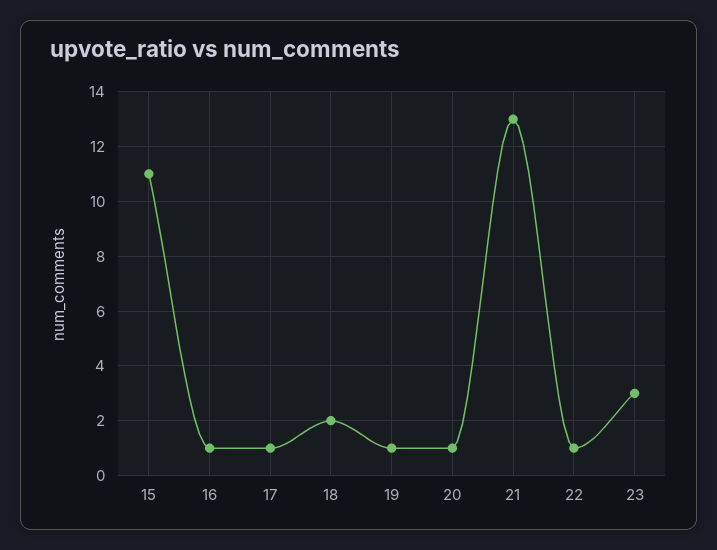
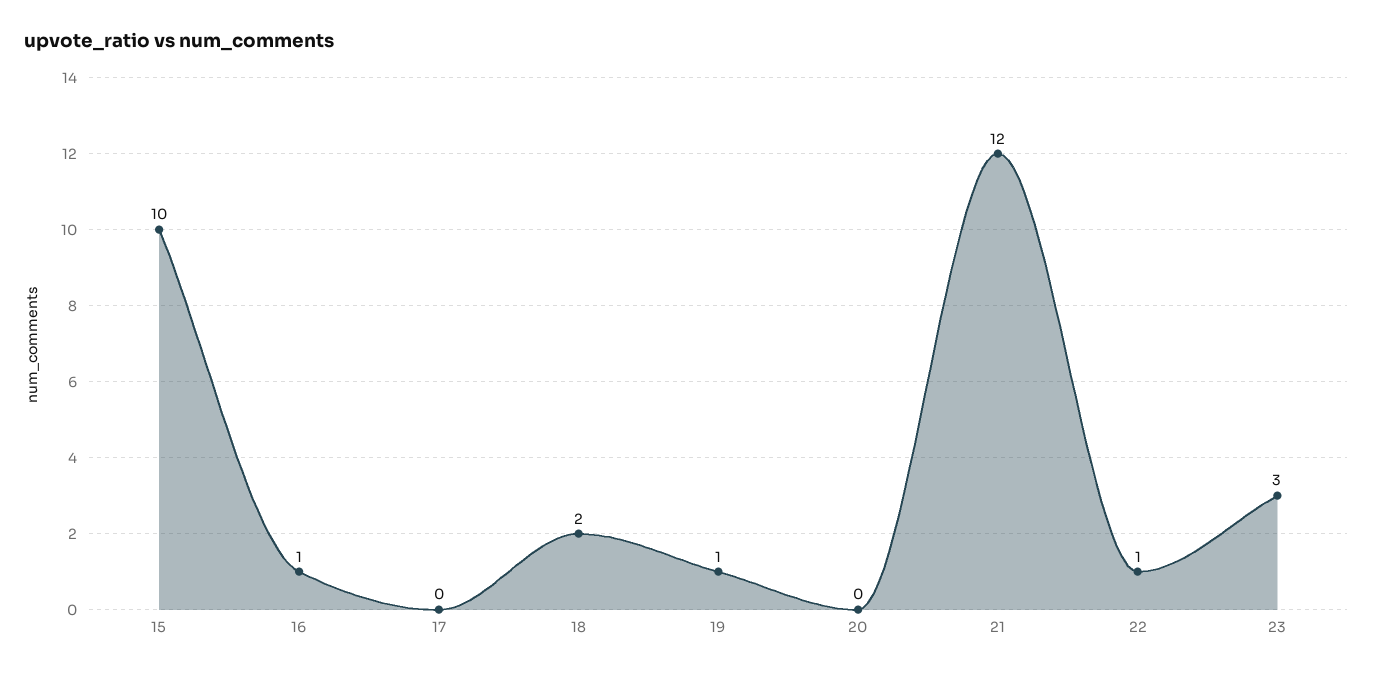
  {
-   "15": 11,
+   "15": 10,
    "16": 1,
-   "17": 1,
+   "17": 0,
    "18": 2,
    "19": 1,
-   "20": 1,
+   "20": 0,
-   "21": 13,
+   "21": 12,
    "22": 1,
    "23": 3
  }

